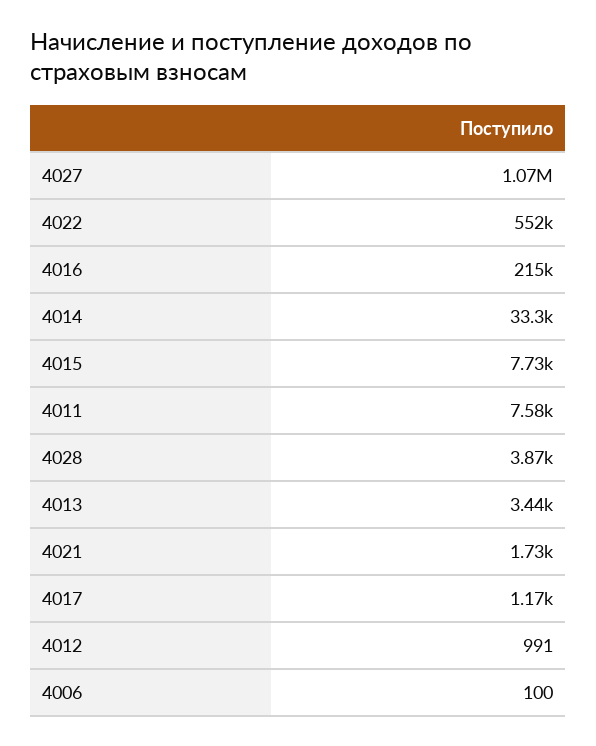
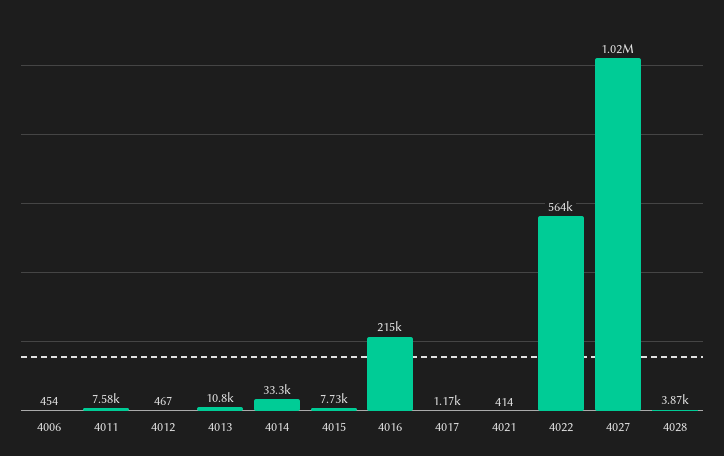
  {
-   "4027": 1070000,
+   "4027": 1020000,
-   "4022": 552000,
+   "4022": 564000,
    "4016": 215000,
    "4014": 33300,
    "4015": 7730,
    "4011": 7580,
    "4028": 3870,
-   "4013": 3440,
+   "4013": 10800,
-   "4021": 1730,
+   "4021": 414,
    "4017": 1170,
-   "4012": 991,
+   "4012": 467,
-   "4006": 100
+   "4006": 454
  }

